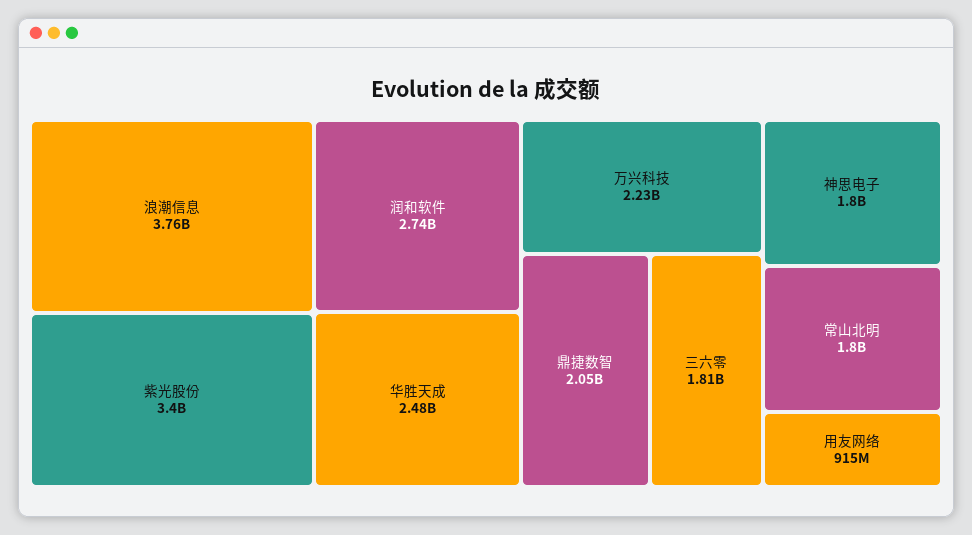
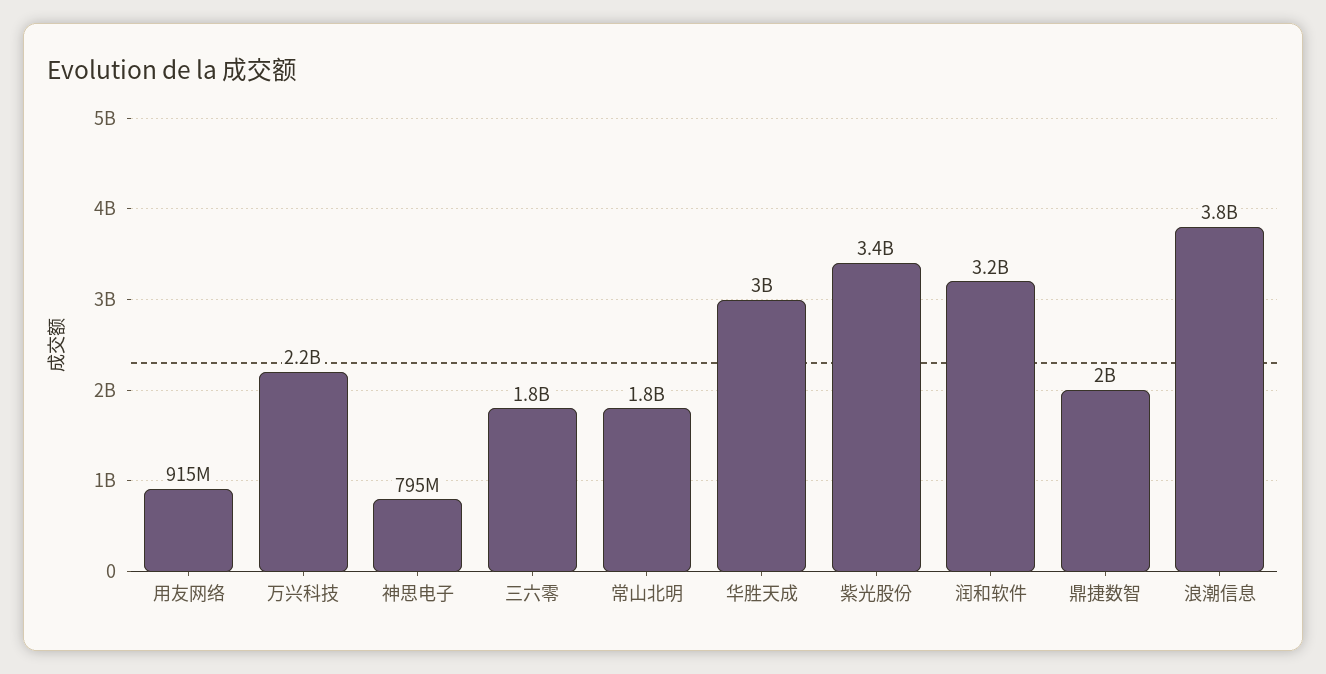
  {
    "浪潮信息": 3760000000,
    "紫光股份": 3400000000,
-   "润和软件": 2740000000,
+   "润和软件": 3200000000,
-   "华胜天成": 2480000000,
+   "华胜天成": 3000000000,
    "万兴科技": 2230000000,
    "鼎捷数智": 2050000000,
    "三六零": 1810000000,
-   "神思电子": 1800000000,
+   "神思电子": 795000000,
    "常山北明": 1800000000,
    "用友网络": 915000000
  }

